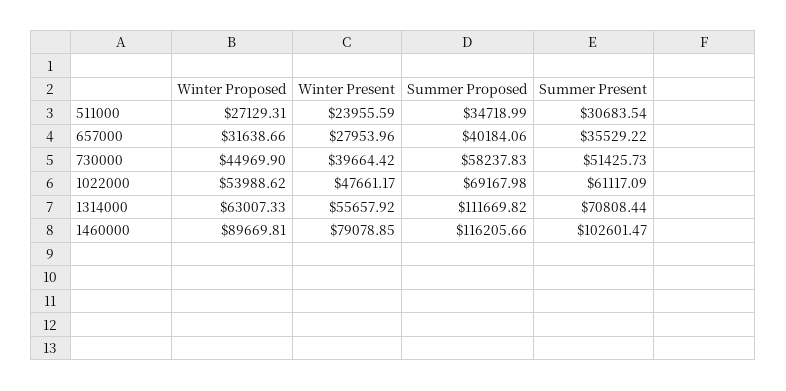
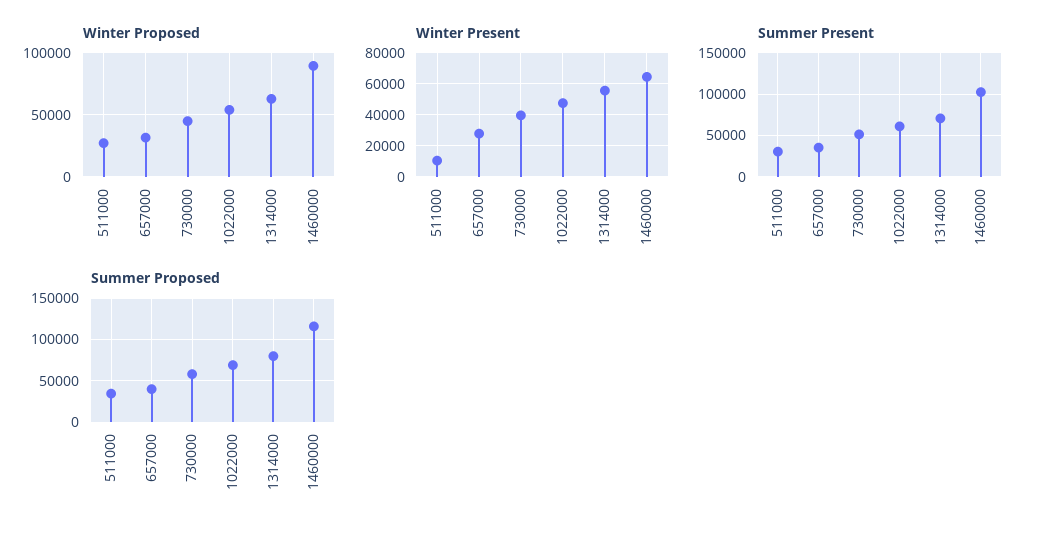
  {
    "Winter Proposed": {
      "511000": 27129.31,
      "657000": 31638.66,
      "730000": 44969.9,
      "1022000": 53988.62,
      "1314000": 63007.33,
      "1460000": 89669.81
    },
    "Winter Present": {
-     "511000": 23955.59,
+     "511000": 10000,
      "657000": 27953.96,
      "730000": 39664.42,
      "1022000": 47661.17,
      "1314000": 55657.92,
-     "1460000": 79078.85
+     "1460000": 65000
    },
    "Summer Proposed": {
      "511000": 34718.99,
      "657000": 40184.06,
      "730000": 58237.83,
      "1022000": 69167.98,
-     "1314000": 111669.82,
+     "1314000": 80000,
      "1460000": 116205.66
    },
    "Summer Present": {
      "511000": 30683.54,
      "657000": 35529.22,
      "730000": 51425.73,
      "1022000": 61117.09,
      "1314000": 70808.44,
      "1460000": 102601.47
    }
  }

